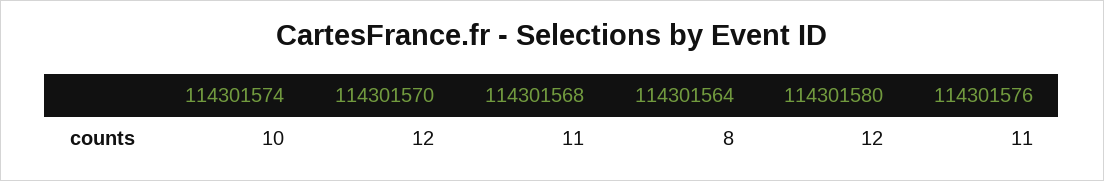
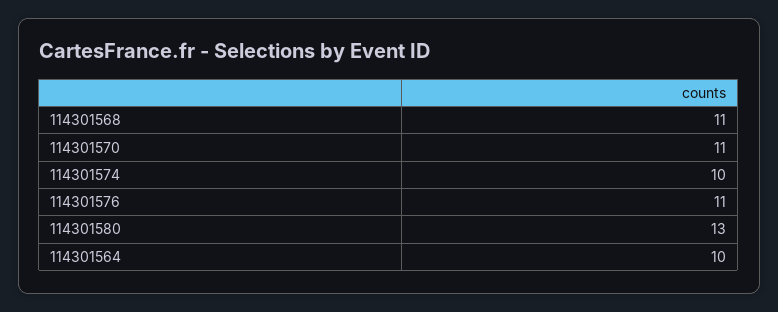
  {
    "114301574": 10,
-   "114301570": 12,
+   "114301570": 11,
    "114301568": 11,
-   "114301564": 8,
+   "114301564": 10,
-   "114301580": 12,
+   "114301580": 13,
    "114301576": 11
  }

